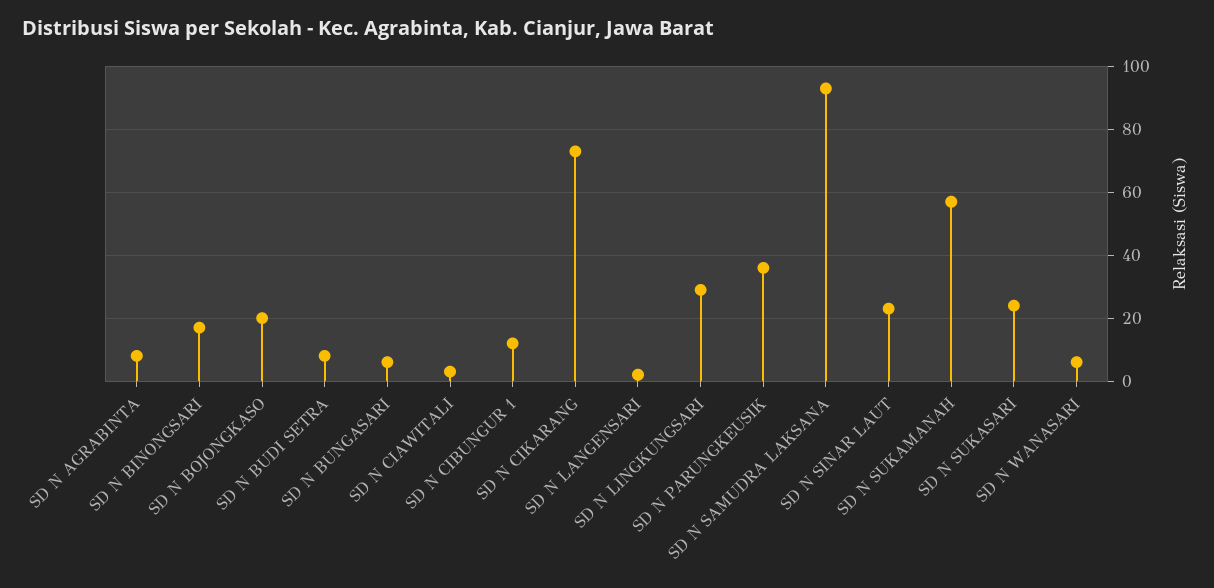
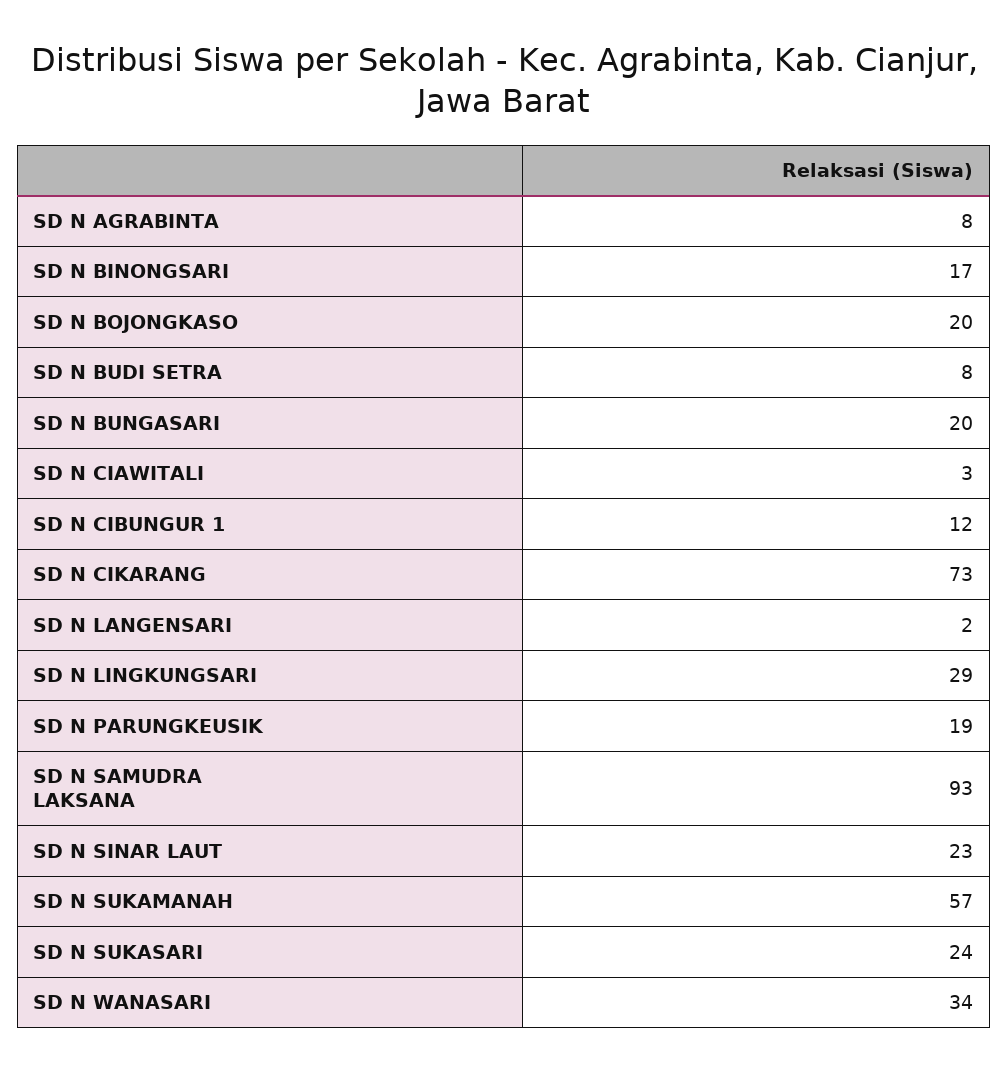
  {
    "SD N AGRABINTA": 8,
    "SD N BINONGSARI": 17,
    "SD N BOJONGKASO": 20,
    "SD N BUDI SETRA": 8,
-   "SD N BUNGASARI": 5,
+   "SD N BUNGASARI": 20,
    "SD N CIAWITALI": 3,
    "SD N CIBUNGUR 1": 12,
    "SD N CIKARANG": 73,
    "SD N LANGENSARI": 2,
    "SD N LINGKUNGSARI": 29,
-   "SD N PARUNGKEUSIK": 35,
+   "SD N PARUNGKEUSIK": 19,
    "SD N SAMUDRA LAKSANA": 93,
    "SD N SINAR LAUT": 23,
    "SD N SUKAMANAH": 57,
    "SD N SUKASARI": 24,
-   "SD N WANASARI": 5
+   "SD N WANASARI": 34
  }

